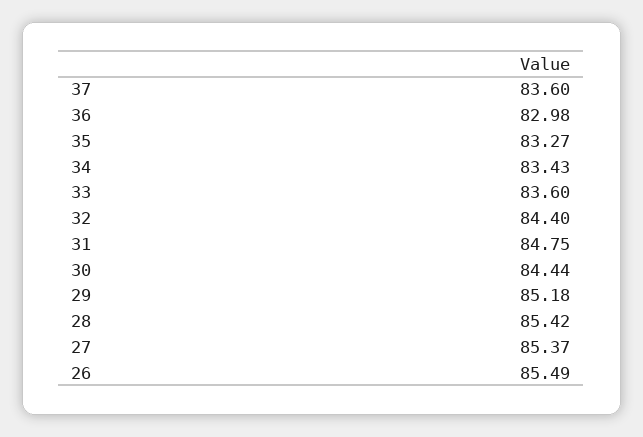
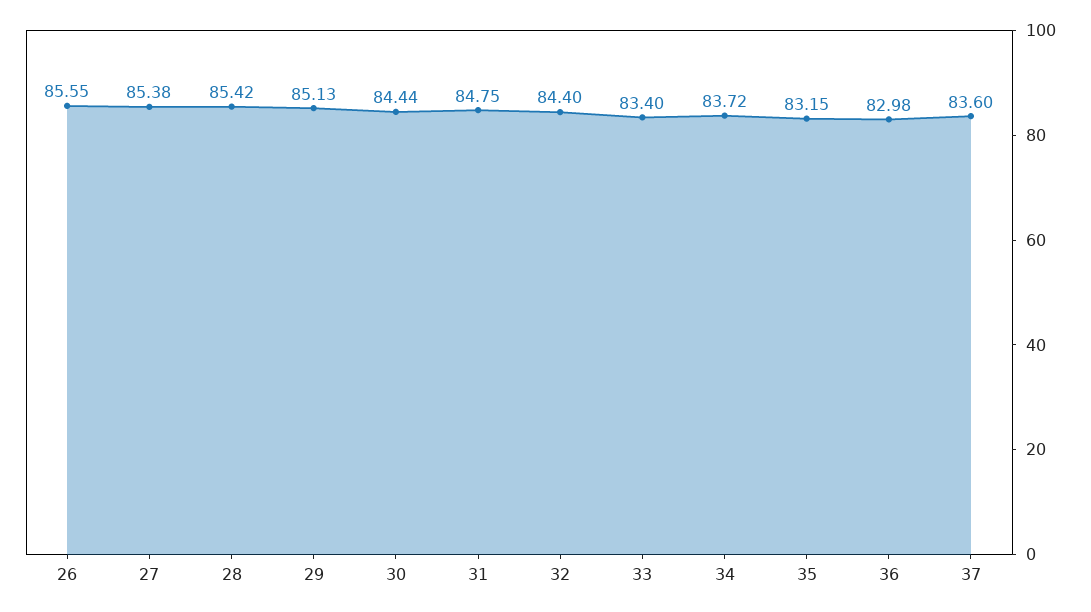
  {
    "37": 83.6,
    "36": 82.98,
-   "35": 83.27,
+   "35": 83.15,
-   "34": 83.43,
+   "34": 83.72,
-   "33": 83.6,
+   "33": 83.4,
    "32": 84.4,
    "31": 84.75,
    "30": 84.44,
-   "29": 85.18,
+   "29": 85.13,
    "28": 85.42,
-   "27": 85.37,
+   "27": 85.38,
-   "26": 85.49
+   "26": 85.55
  }

